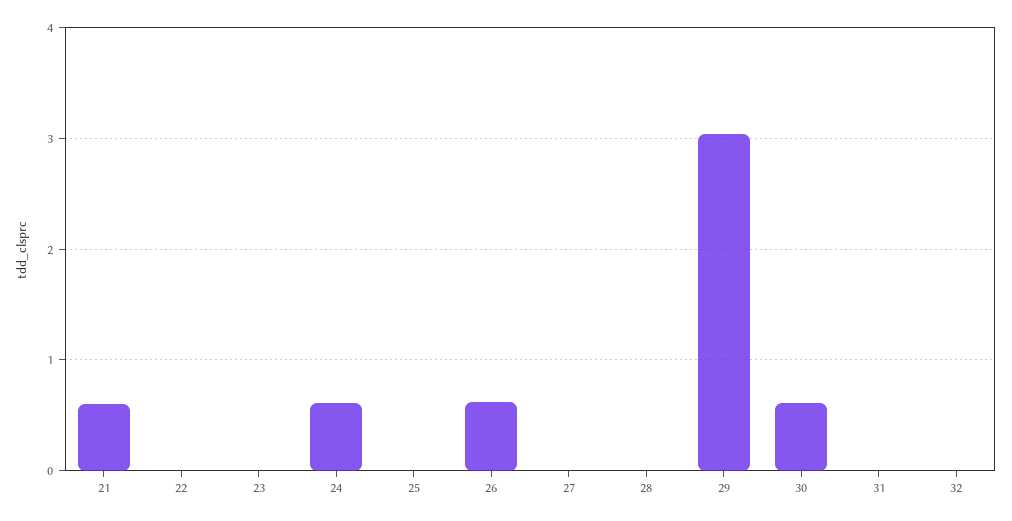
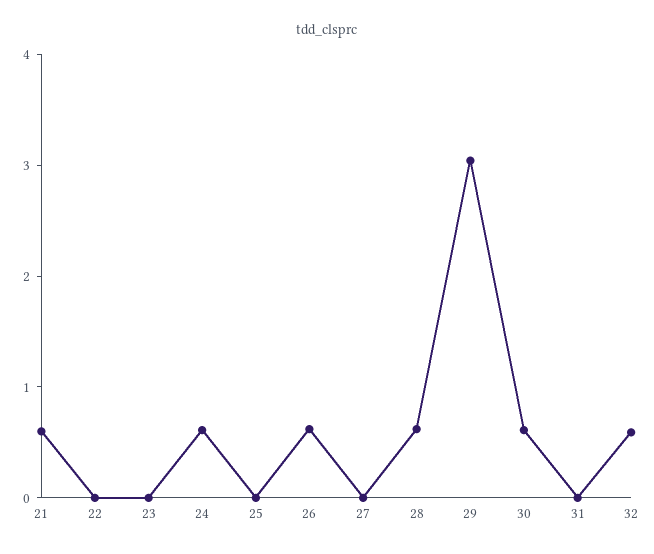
  {
    "21": 0.6,
    "22": 0,
    "23": 0,
    "24": 0.6,
    "25": 0,
    "26": 0.6,
    "27": 0,
-   "28": 0,
+   "28": 0.6,
    "29": 3,
    "30": 0.6,
    "31": 0,
-   "32": 0
+   "32": 0.6
  }

